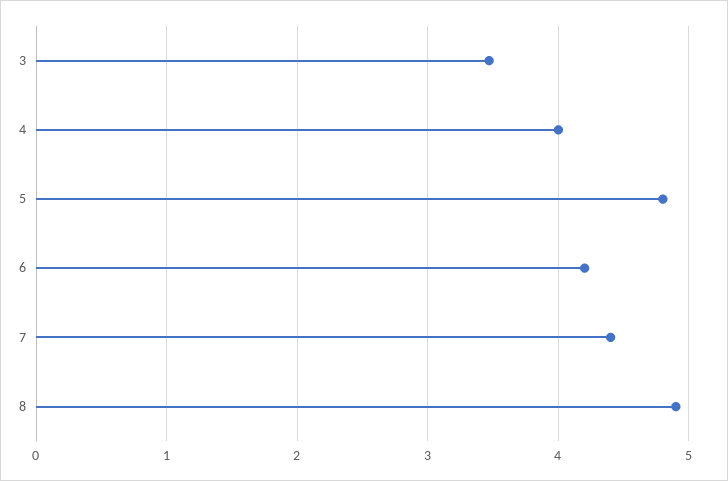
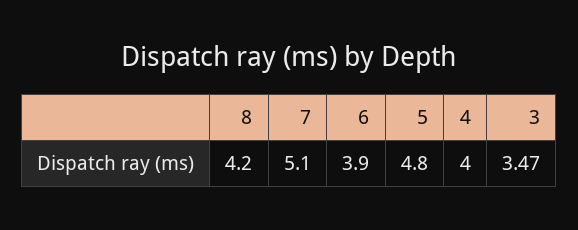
  {
    "3": 3.47,
    "4": 4,
    "5": 4.8,
-   "6": 4.2,
+   "6": 3.9,
-   "7": 4.4,
+   "7": 5.1,
-   "8": 4.9
+   "8": 4.2
  }

